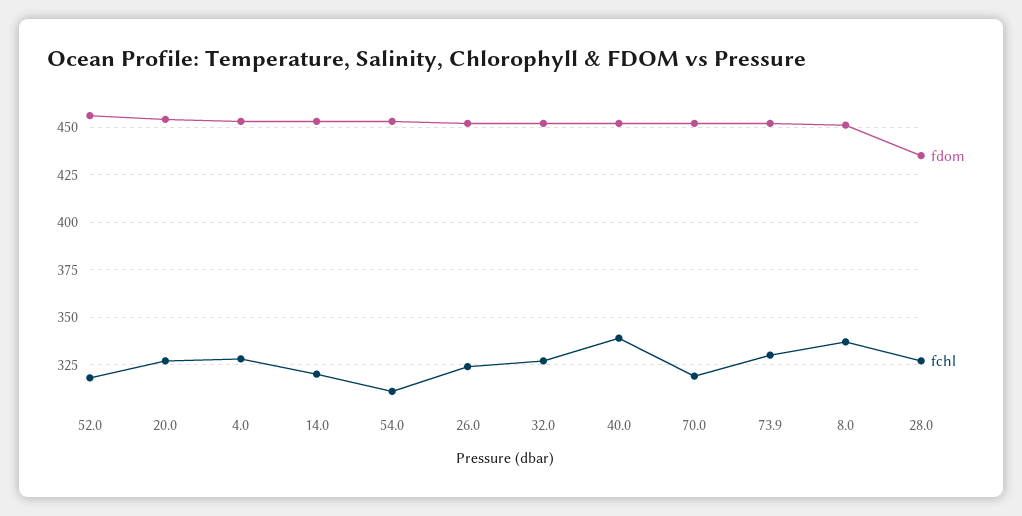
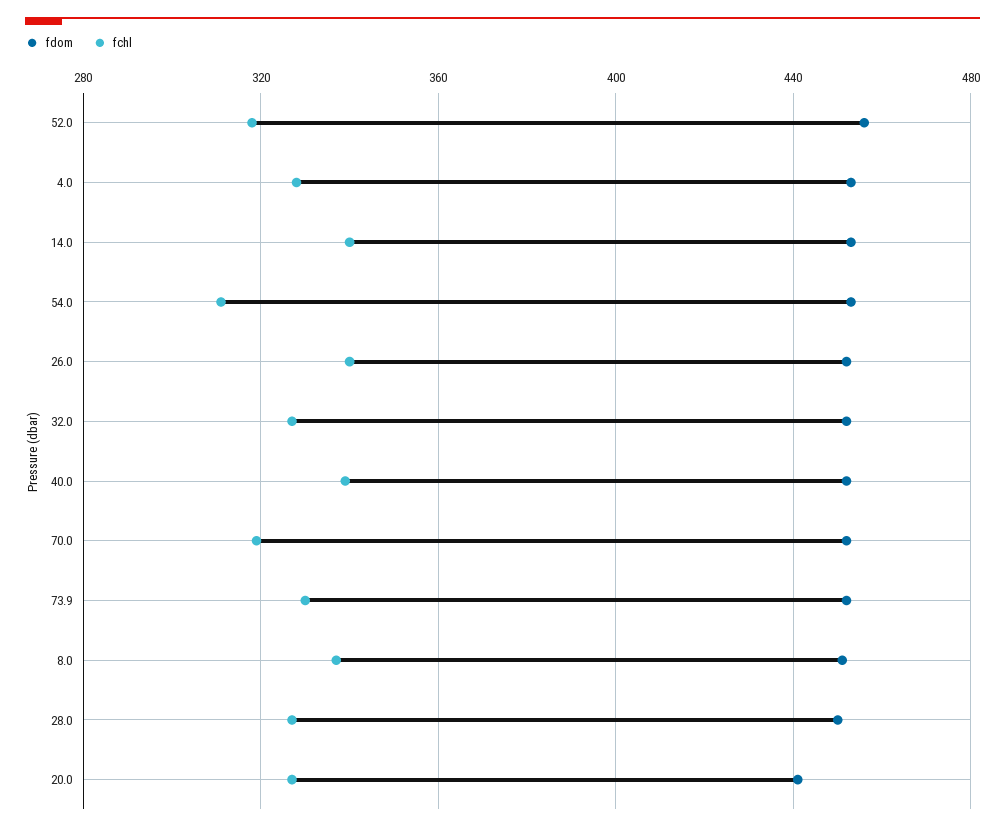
  {
    "fdom": {
      "52.0": 455,
-     "20.0": 455,
+     "20.0": 440,
      "4.0": 455,
      "14.0": 455,
      "54.0": 455,
      "26.0": 450,
      "32.0": 450,
      "40.0": 450,
      "70.0": 450,
      "73.9": 450,
      "8.0": 450,
-     "28.0": 435
+     "28.0": 450
    },
    "fchl": {
      "52.0": 320,
      "20.0": 325,
      "4.0": 330,
-     "14.0": 320,
+     "14.0": 340,
      "54.0": 310,
-     "26.0": 325,
+     "26.0": 340,
      "32.0": 325,
      "40.0": 340,
      "70.0": 320,
      "73.9": 330,
      "8.0": 335,
      "28.0": 325
    }
  }

